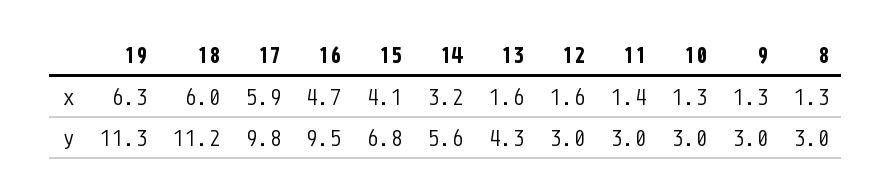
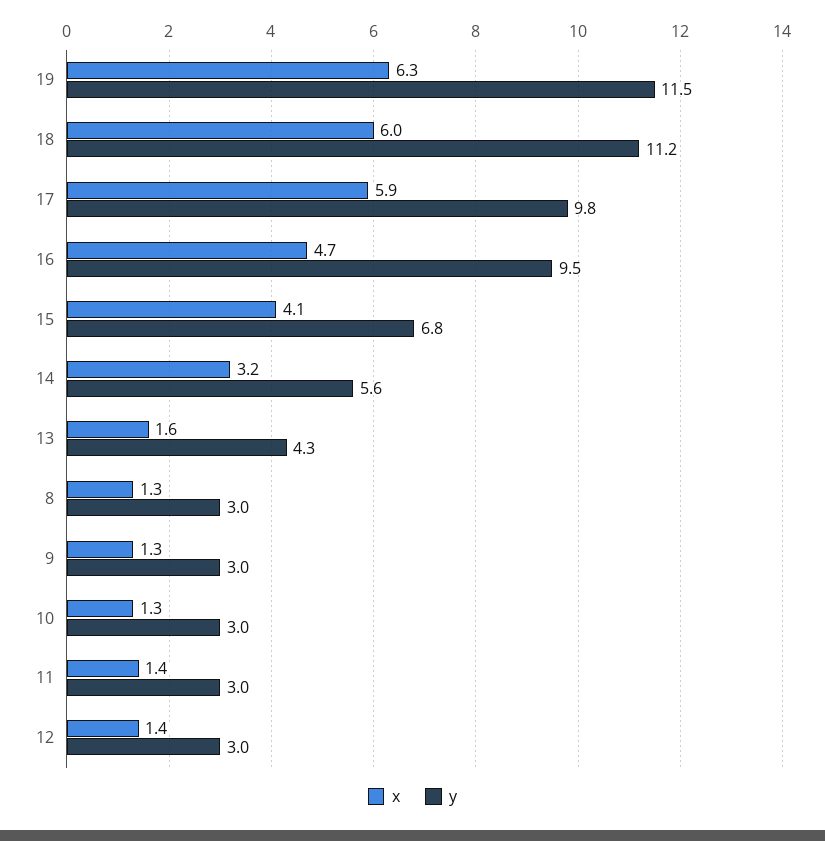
  {
    "x": {
      "19": 6.3,
      "18": 6,
      "17": 5.9,
      "16": 4.7,
      "15": 4.1,
      "14": 3.2,
      "13": 1.6,
-     "12": 1.6,
+     "12": 1.4,
      "11": 1.4,
      "10": 1.3,
      "9": 1.3,
      "8": 1.3
    },
    "y": {
-     "19": 11.3,
+     "19": 11.5,
      "18": 11.2,
      "17": 9.8,
      "16": 9.5,
      "15": 6.8,
      "14": 5.6,
      "13": 4.3,
      "12": 3,
      "11": 3,
      "10": 3,
      "9": 3,
      "8": 3
    }
  }

